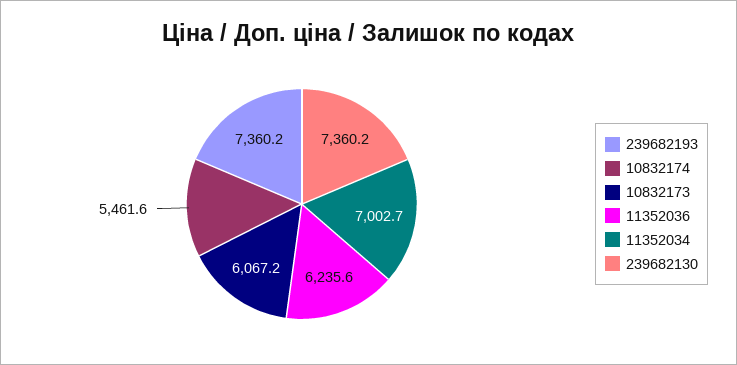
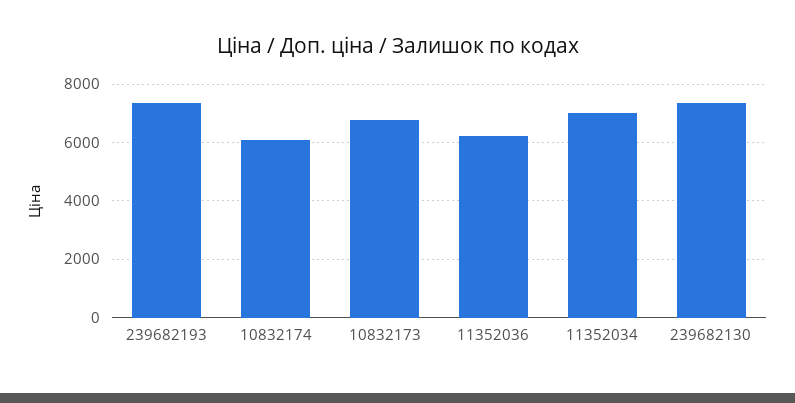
  {
    "239682193": 7360.2,
-   "10832174": 5461.6,
+   "10832174": 6000,
-   "10832173": 6067.2,
+   "10832173": 6750,
    "11352036": 6235.6,
    "11352034": 7002.7,
    "239682130": 7360.2
  }

